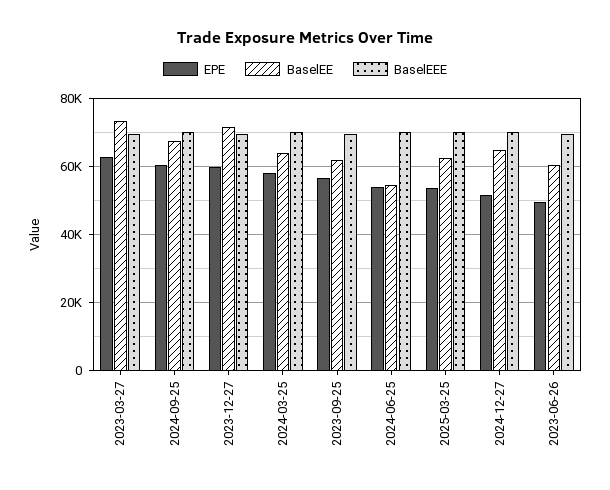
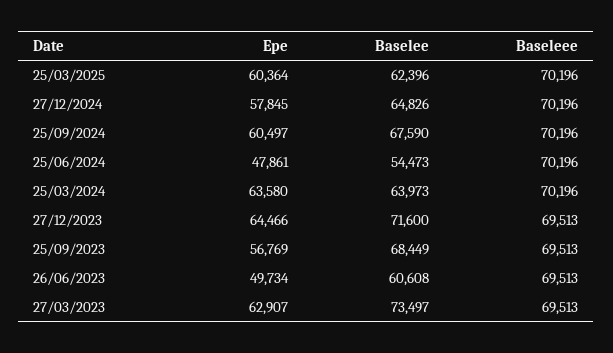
  {
    "EPE": {
      "2023-03-27": 62907,
      "2024-09-25": 60497,
-     "2023-12-27": 60000,
+     "2023-12-27": 64466,
-     "2024-03-25": 58000,
+     "2024-03-25": 63580,
      "2023-09-25": 56769,
-     "2024-06-25": 54000,
+     "2024-06-25": 47861,
-     "2025-03-25": 54000,
+     "2025-03-25": 60364,
-     "2024-12-27": 52000,
+     "2024-12-27": 57845,
      "2023-06-26": 49734
    },
    "BaselEE": {
      "2023-03-27": 73497,
      "2024-09-25": 67590,
      "2023-12-27": 71600,
      "2024-03-25": 63973,
-     "2023-09-25": 62000,
+     "2023-09-25": 68449,
      "2024-06-25": 54473,
      "2025-03-25": 62396,
      "2024-12-27": 64826,
      "2023-06-26": 60608
    },
    "BaselEEE": {
      "2023-03-27": 69513,
      "2024-09-25": 70196,
      "2023-12-27": 69513,
      "2024-03-25": 70196,
      "2023-09-25": 69513,
      "2024-06-25": 70196,
      "2025-03-25": 70196,
      "2024-12-27": 70196,
      "2023-06-26": 69513
    }
  }

